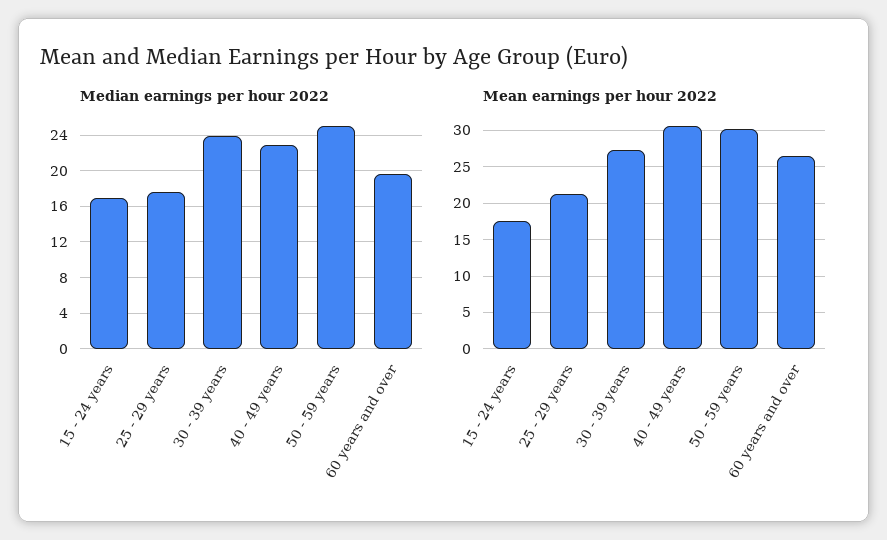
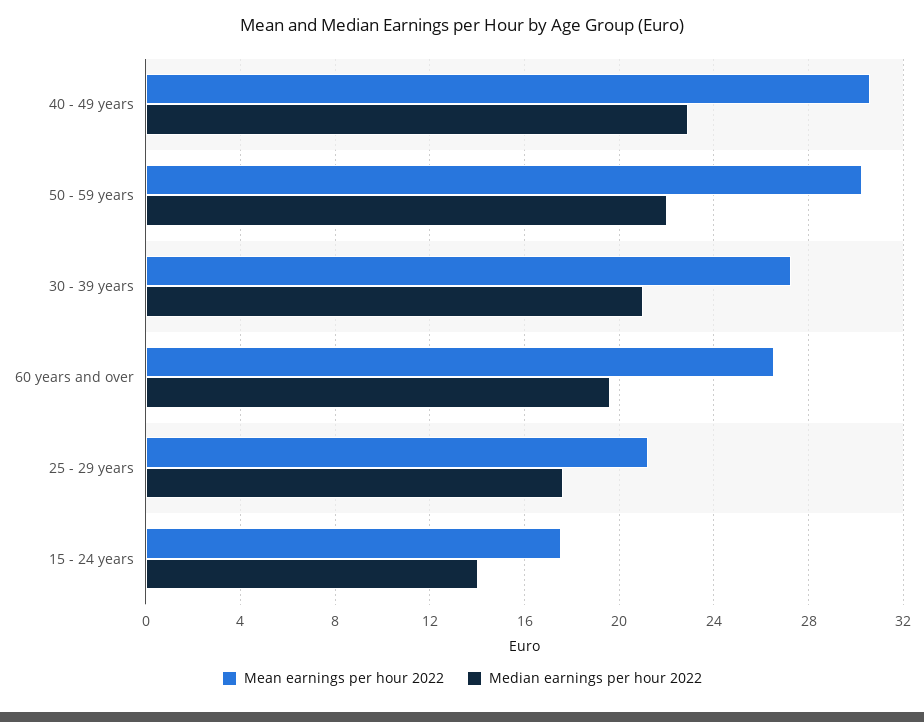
  {
    "Median earnings per hour 2022": {
-     "15 - 24 years": 17,
+     "15 - 24 years": 14,
      "25 - 29 years": 17.5,
-     "30 - 39 years": 24,
+     "30 - 39 years": 21,
      "40 - 49 years": 23,
-     "50 - 59 years": 25,
+     "50 - 59 years": 22,
      "60 years and over": 19.5
    },
    "Mean earnings per hour 2022": {
      "15 - 24 years": 17.5,
      "25 - 29 years": 21,
      "30 - 39 years": 27.5,
      "40 - 49 years": 30.5,
      "50 - 59 years": 30,
      "60 years and over": 26.5
    }
  }

